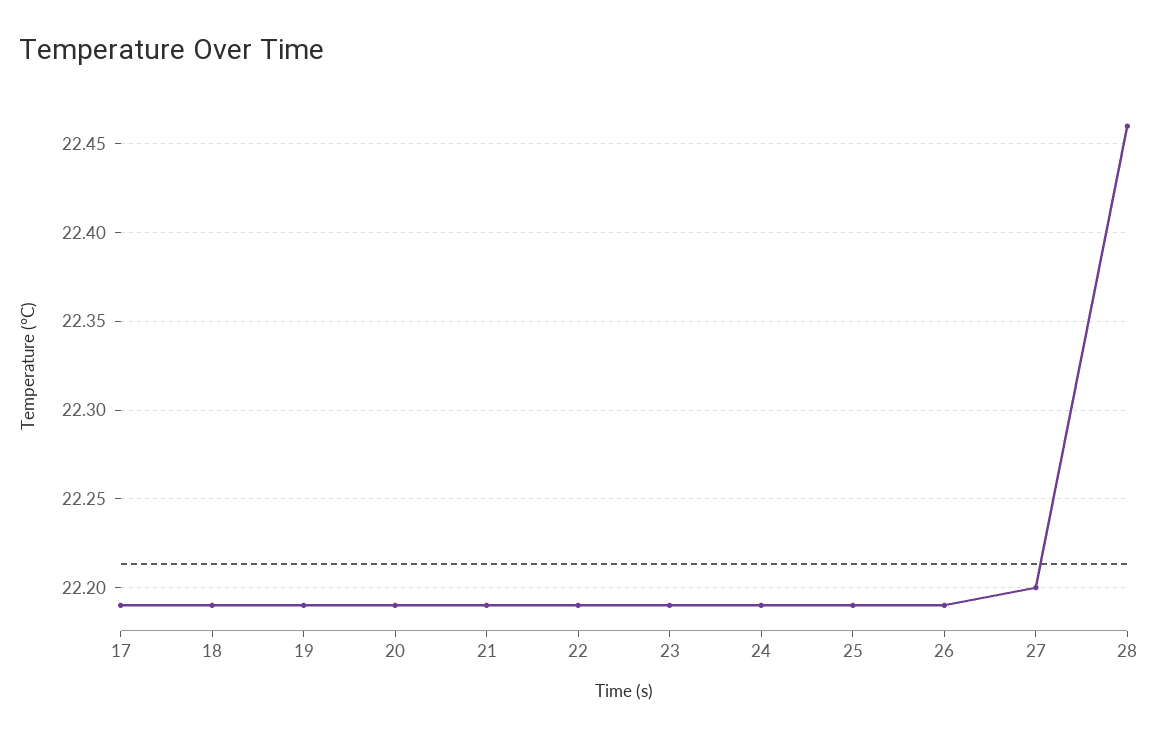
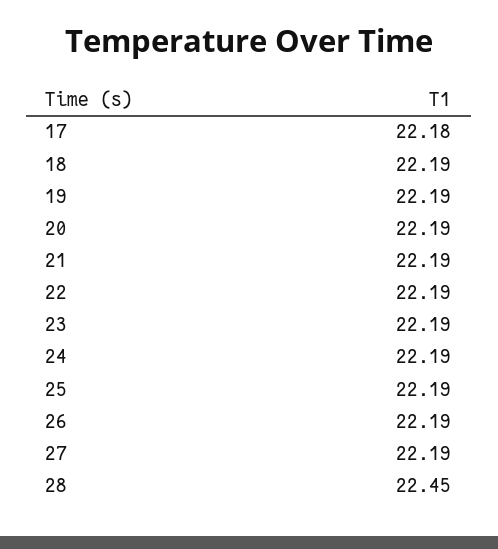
  {
-   "17": 22.19,
+   "17": 22.18,
    "18": 22.19,
    "19": 22.19,
    "20": 22.19,
    "21": 22.19,
    "22": 22.19,
    "23": 22.19,
    "24": 22.19,
    "25": 22.19,
    "26": 22.19,
-   "27": 22.2,
+   "27": 22.19,
-   "28": 22.46
+   "28": 22.45
  }

